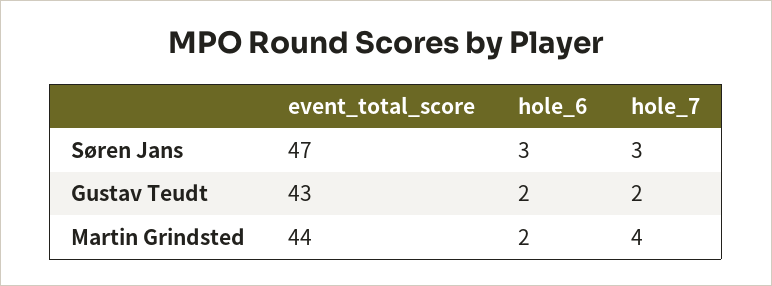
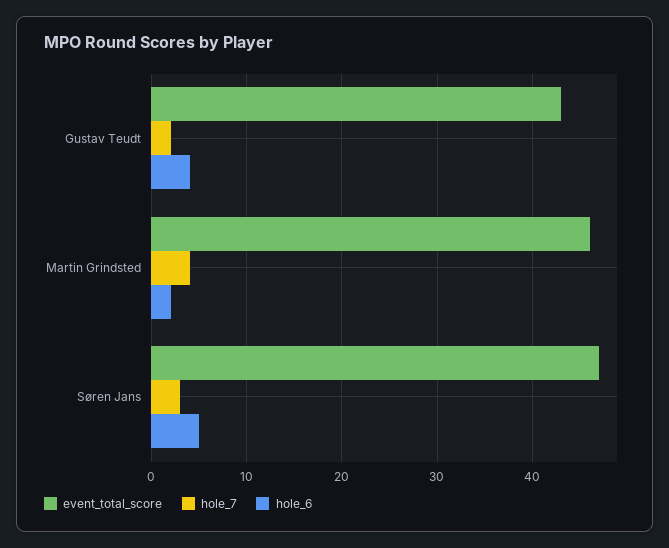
  {
    "event_total_score": {
      "Søren Jans": 47,
      "Gustav Teudt": 43,
-     "Martin Grindsted": 44
+     "Martin Grindsted": 46
    },
    "hole_6": {
-     "Søren Jans": 3,
+     "Søren Jans": 5,
-     "Gustav Teudt": 2,
+     "Gustav Teudt": 4,
      "Martin Grindsted": 2
    },
    "hole_7": {
      "Søren Jans": 3,
      "Gustav Teudt": 2,
      "Martin Grindsted": 4
    }
  }

